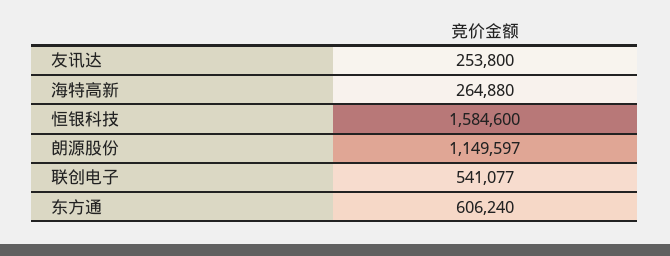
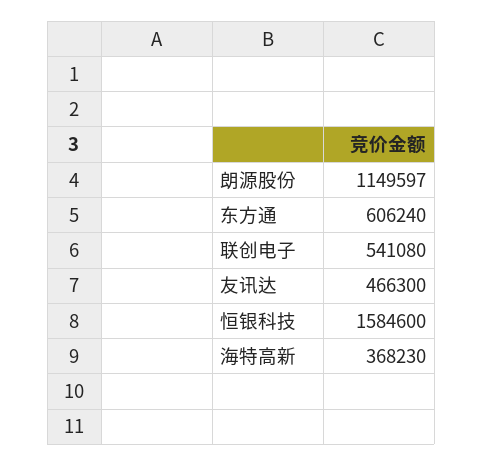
  {
-   "友讯达": 253800,
+   "友讯达": 466300,
-   "海特高新": 264880,
+   "海特高新": 368230,
    "恒银科技": 1584600,
    "朗源股份": 1149597,
-   "联创电子": 541077,
+   "联创电子": 541080,
    "东方通": 606240
  }

